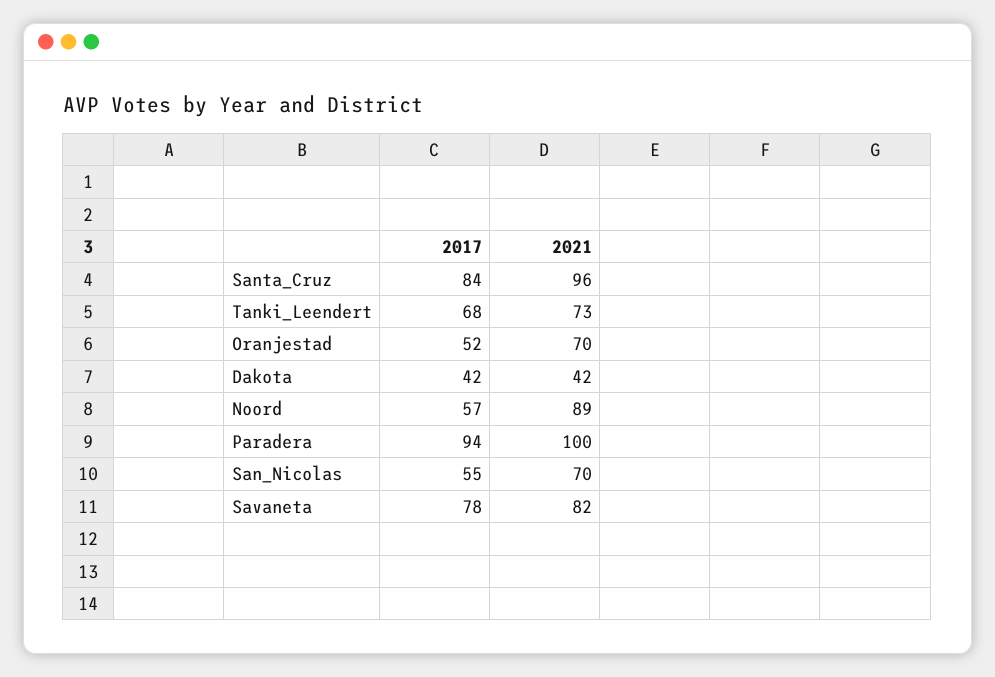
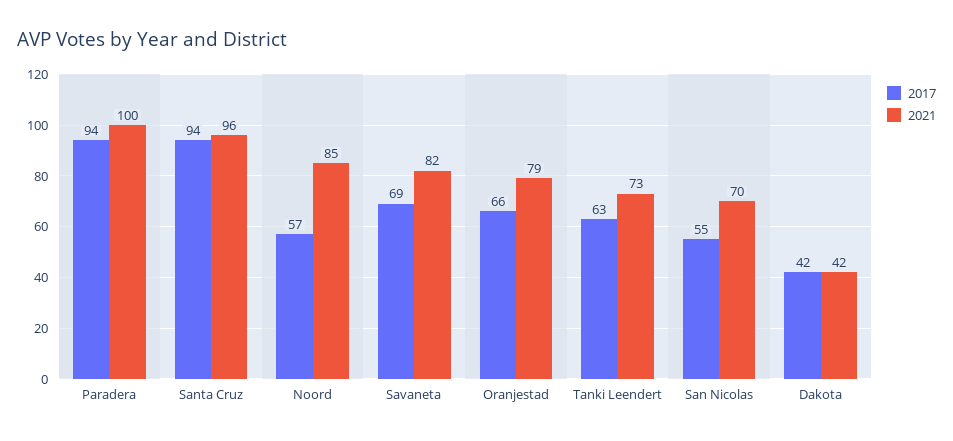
  {
    "2017": {
-     "Santa_Cruz": 84,
+     "Santa_Cruz": 94,
-     "Tanki_Leendert": 68,
+     "Tanki_Leendert": 63,
-     "Oranjestad": 52,
+     "Oranjestad": 66,
      "Dakota": 42,
      "Noord": 57,
      "Paradera": 94,
      "San_Nicolas": 55,
-     "Savaneta": 78
+     "Savaneta": 69
    },
    "2021": {
      "Santa_Cruz": 96,
      "Tanki_Leendert": 73,
-     "Oranjestad": 70,
+     "Oranjestad": 79,
      "Dakota": 42,
-     "Noord": 89,
+     "Noord": 85,
      "Paradera": 100,
      "San_Nicolas": 70,
      "Savaneta": 82
    }
  }

